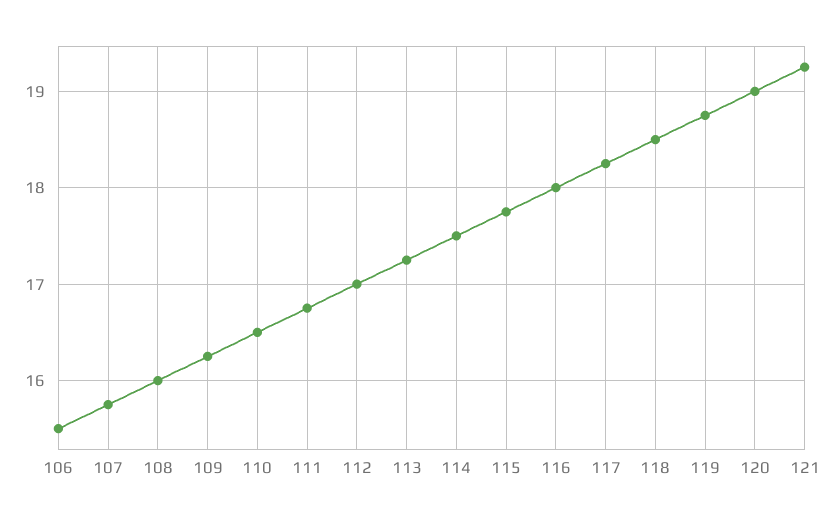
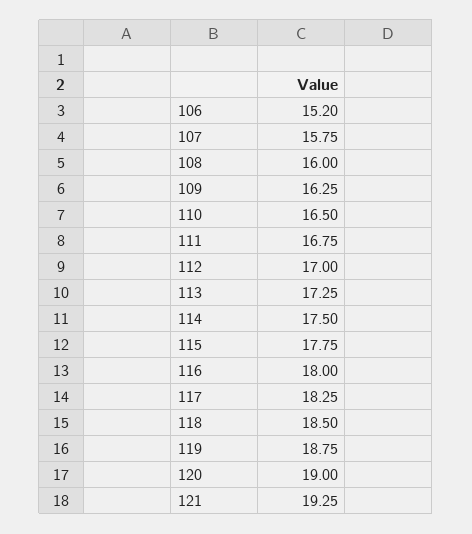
  {
-   "106": 15.5,
+   "106": 15.2,
    "107": 15.75,
    "108": 16,
    "109": 16.25,
    "110": 16.5,
    "111": 16.75,
    "112": 17,
    "113": 17.25,
    "114": 17.5,
    "115": 17.75,
    "116": 18,
    "117": 18.25,
    "118": 18.5,
    "119": 18.75,
    "120": 19,
    "121": 19.25
  }

